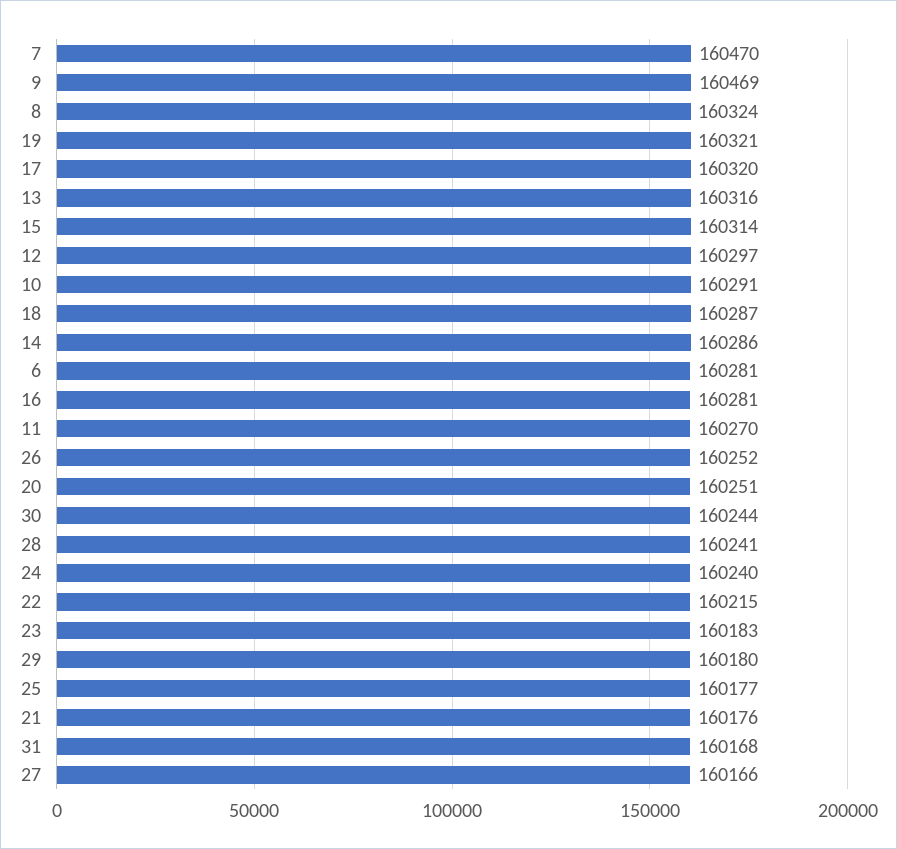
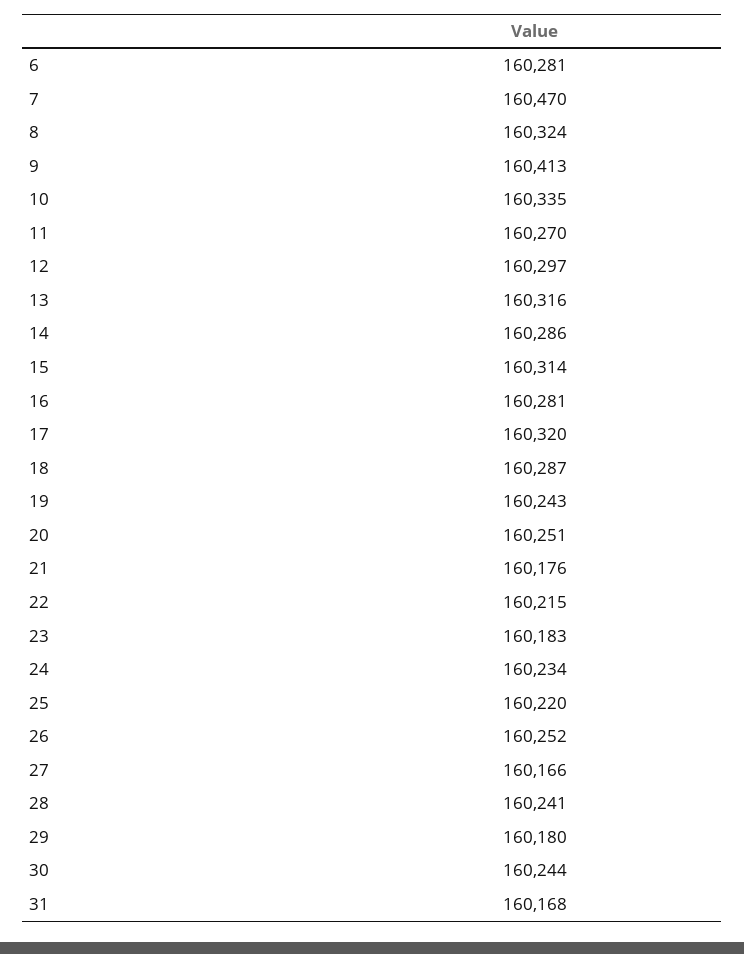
  {
    "7": 160470,
-   "9": 160469,
+   "9": 160413,
    "8": 160324,
-   "19": 160321,
+   "19": 160243,
    "17": 160320,
    "13": 160316,
    "15": 160314,
    "12": 160297,
-   "10": 160291,
+   "10": 160335,
    "18": 160287,
    "14": 160286,
    "6": 160281,
    "16": 160281,
    "11": 160270,
    "26": 160252,
    "20": 160251,
    "30": 160244,
    "28": 160241,
-   "24": 160240,
+   "24": 160234,
    "22": 160215,
    "23": 160183,
    "29": 160180,
-   "25": 160177,
+   "25": 160220,
    "21": 160176,
    "31": 160168,
    "27": 160166
  }

